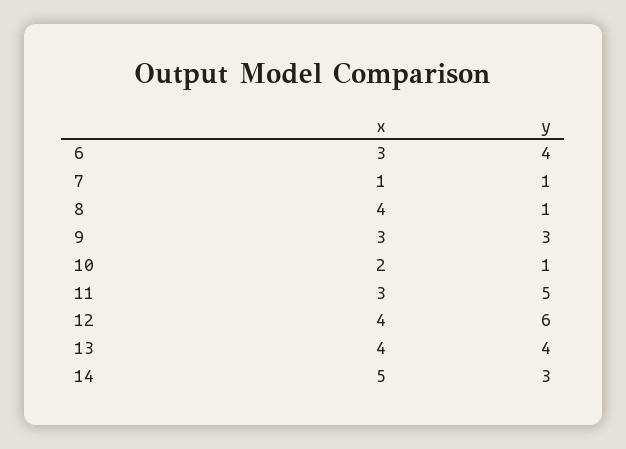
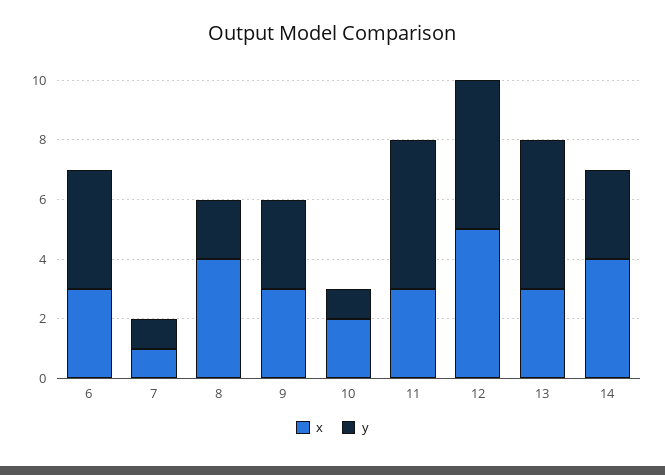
  {
    "x": {
      "6": 3,
      "7": 1,
      "8": 4,
      "9": 3,
      "10": 2,
      "11": 3,
-     "12": 4,
+     "12": 5,
-     "13": 4,
+     "13": 3,
-     "14": 5
+     "14": 4
    },
    "y": {
      "6": 4,
      "7": 1,
-     "8": 1,
+     "8": 2,
      "9": 3,
      "10": 1,
      "11": 5,
-     "12": 6,
+     "12": 5,
-     "13": 4,
+     "13": 5,
      "14": 3
    }
  }

